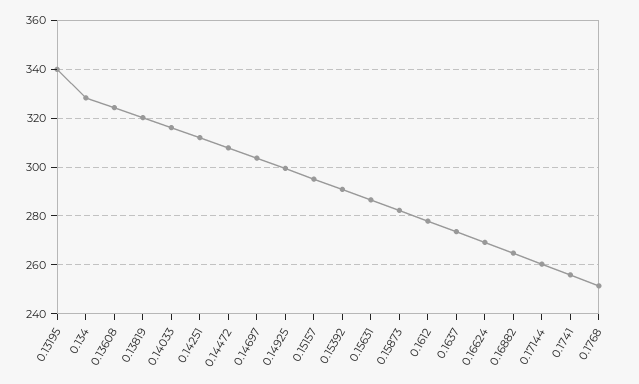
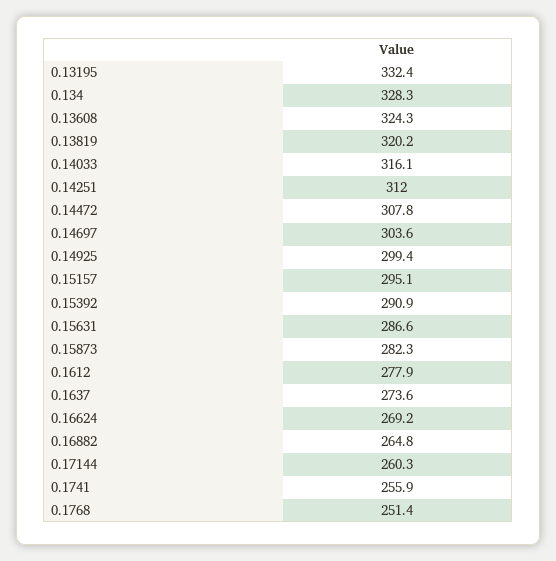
  {
-   "0.13195": 340,
+   "0.13195": 332.4,
    "0.134": 328.3,
    "0.13608": 324.3,
    "0.13819": 320.2,
    "0.14033": 316.1,
    "0.14251": 312,
    "0.14472": 307.8,
    "0.14697": 303.6,
    "0.14925": 299.4,
    "0.15157": 295.1,
    "0.15392": 290.9,
    "0.15631": 286.6,
    "0.15873": 282.3,
    "0.1612": 277.9,
    "0.1637": 273.6,
    "0.16624": 269.2,
    "0.16882": 264.8,
    "0.17144": 260.3,
    "0.1741": 255.9,
    "0.1768": 251.4
  }

